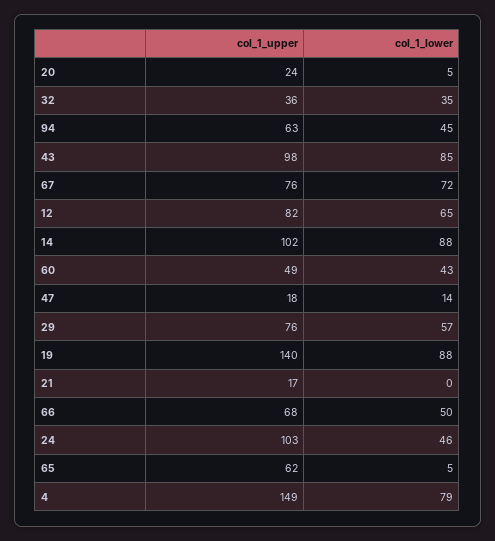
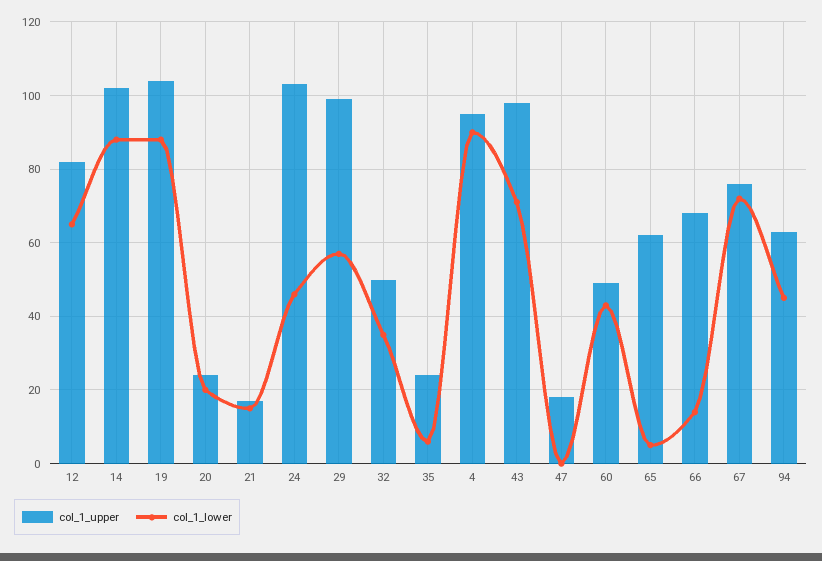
  {
    "col_1_upper": {
      "20": 24,
-     "32": 36,
+     "32": 50,
      "94": 63,
      "43": 98,
      "67": 76,
      "12": 82,
      "14": 102,
      "60": 49,
      "47": 18,
-     "29": 76,
+     "29": 100,
-     "19": 140,
+     "19": 105,
      "21": 17,
      "66": 68,
      "24": 103,
      "65": 62,
-     "4": 149
+     "4": 95,
+     "35": 25
    },
    "col_1_lower": {
-     "20": 5,
+     "20": 20,
      "32": 35,
      "94": 45,
-     "43": 85,
+     "43": 70,
      "67": 72,
      "12": 65,
      "14": 88,
      "60": 43,
-     "47": 14,
+     "47": 0,
      "29": 57,
      "19": 88,
-     "21": 0,
+     "21": 15,
-     "66": 50,
+     "66": 15,
      "24": 46,
      "65": 5,
-     "4": 79
+     "4": 90,
+     "35": 5
    }
  }

